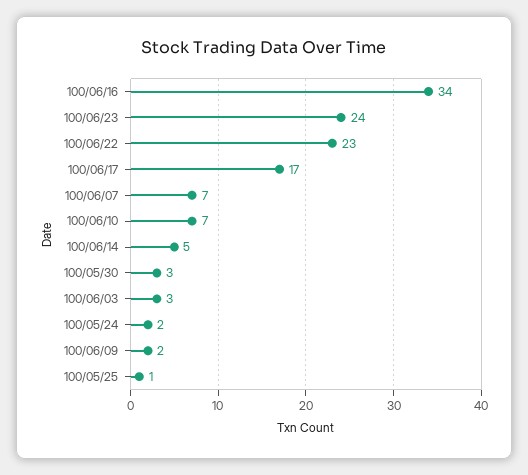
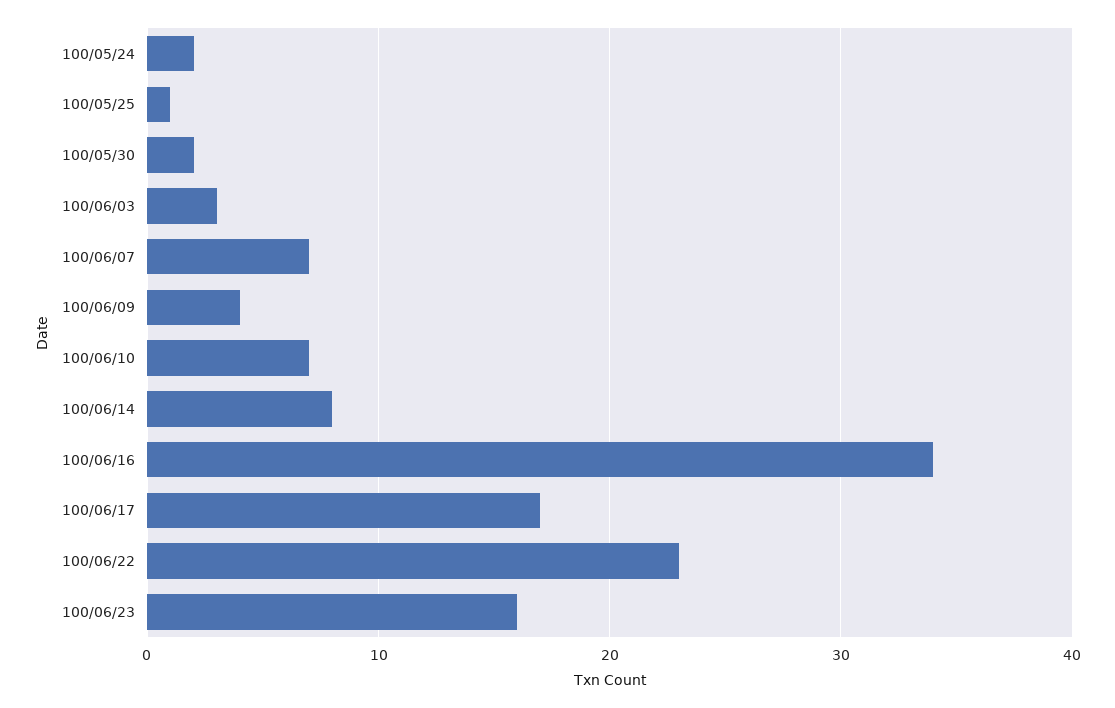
  {
    "100/06/16": 34,
-   "100/06/23": 24,
+   "100/06/23": 16,
    "100/06/22": 23,
    "100/06/17": 17,
    "100/06/07": 7,
    "100/06/10": 7,
-   "100/06/14": 5,
+   "100/06/14": 8,
-   "100/05/30": 3,
+   "100/05/30": 2,
    "100/06/03": 3,
    "100/05/24": 2,
-   "100/06/09": 2,
+   "100/06/09": 4,
    "100/05/25": 1
  }

